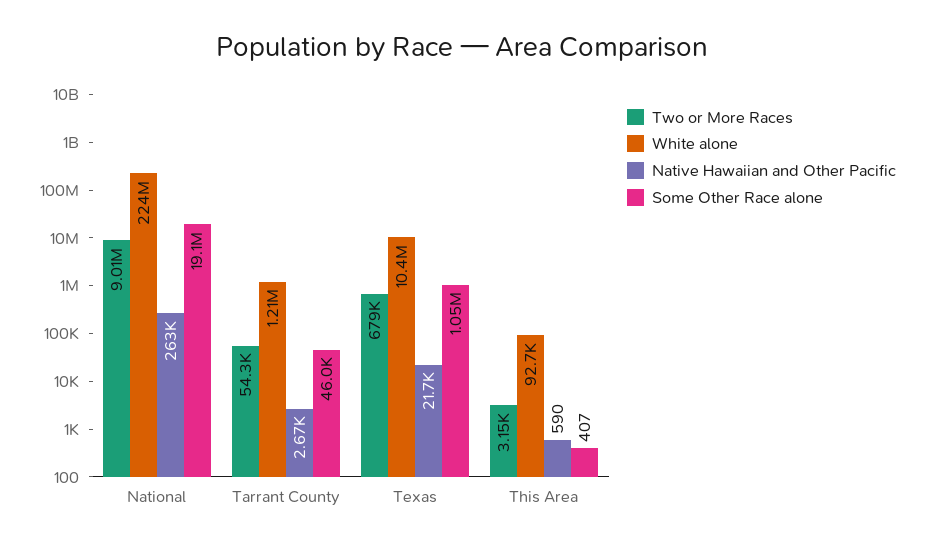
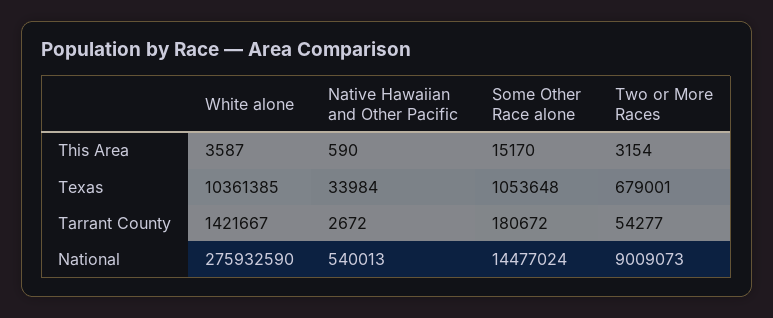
  {
    "Two or More Races": {
      "National": 9009073,
      "Tarrant County": 54277,
      "Texas": 679001,
      "This Area": 3154
    },
    "White alone": {
-     "National": 224000000,
+     "National": 275932590,
-     "Tarrant County": 1210000,
+     "Tarrant County": 1421667,
      "Texas": 10361385,
-     "This Area": 92700
+     "This Area": 3587
    },
    "Native Hawaiian and Other Pacific": {
-     "National": 263000,
+     "National": 540013,
      "Tarrant County": 2672,
-     "Texas": 21700,
+     "Texas": 33984,
      "This Area": 590
    },
    "Some Other Race alone": {
-     "National": 19100000,
+     "National": 14477024,
-     "Tarrant County": 46000,
+     "Tarrant County": 180672,
      "Texas": 1053648,
-     "This Area": 407
+     "This Area": 15170
    }
  }

